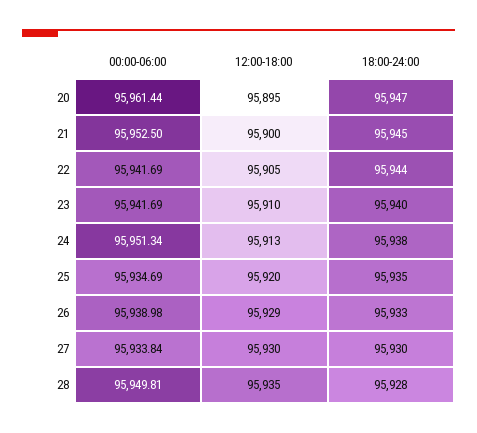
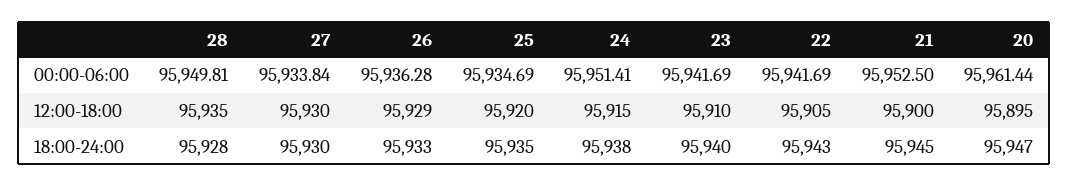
  {
    "00:00-06:00": {
      "20": 95961.44,
      "21": 95952.5,
      "22": 95941.69,
      "23": 95941.69,
-     "24": 95951.34,
+     "24": 95951.41,
      "25": 95934.69,
-     "26": 95938.98,
+     "26": 95936.28,
      "27": 95933.84,
      "28": 95949.81
    },
    "12:00-18:00": {
      "20": 95895,
      "21": 95900,
      "22": 95905,
      "23": 95910,
-     "24": 95913,
+     "24": 95915,
      "25": 95920,
      "26": 95929,
      "27": 95930,
      "28": 95935
    },
    "18:00-24:00": {
      "20": 95947,
      "21": 95945,
-     "22": 95944,
+     "22": 95943,
      "23": 95940,
      "24": 95938,
      "25": 95935,
      "26": 95933,
      "27": 95930,
      "28": 95928
    }
  }

